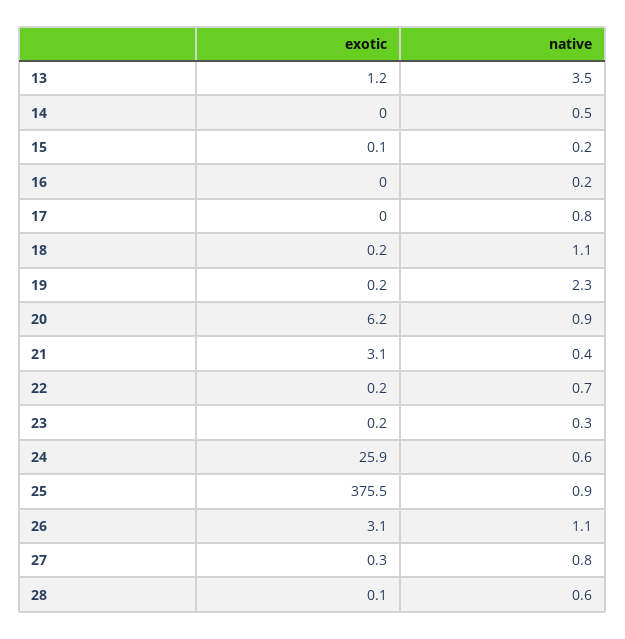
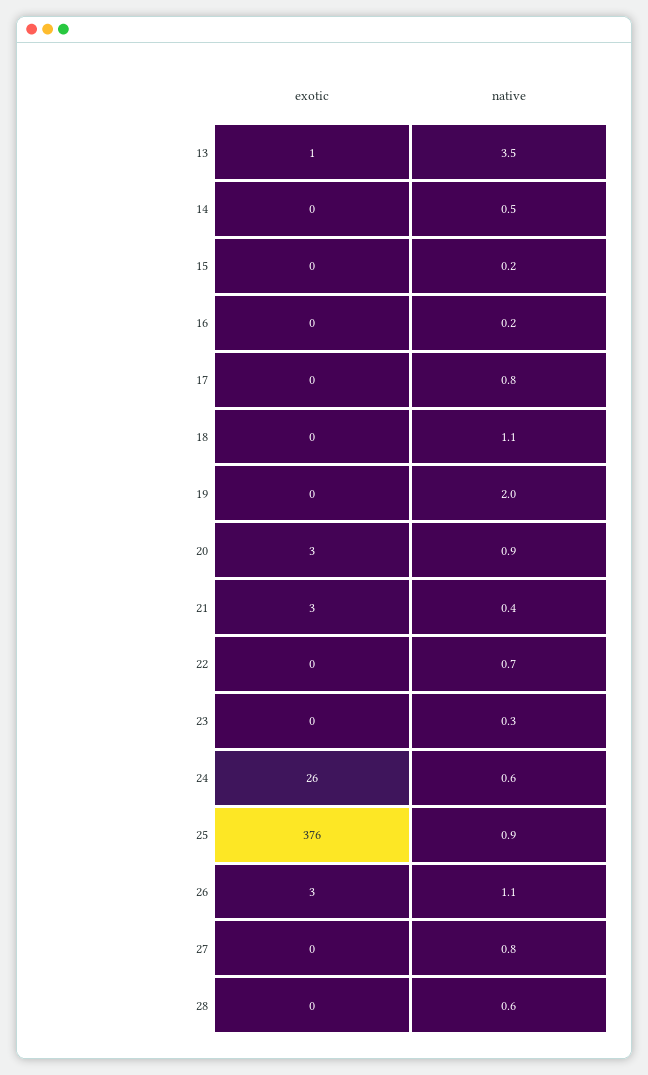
  {
    "exotic": {
      "13": 1.2,
      "14": 0,
      "15": 0.1,
      "16": 0,
      "17": 0,
      "18": 0.2,
      "19": 0.2,
-     "20": 6.2,
+     "20": 3,
      "21": 3.1,
      "22": 0.2,
      "23": 0.2,
      "24": 25.9,
      "25": 375.5,
      "26": 3.1,
      "27": 0.3,
      "28": 0.1
    },
    "native": {
      "13": 3.5,
      "14": 0.5,
      "15": 0.2,
      "16": 0.2,
      "17": 0.8,
      "18": 1.1,
-     "19": 2.3,
+     "19": 2,
      "20": 0.9,
      "21": 0.4,
      "22": 0.7,
      "23": 0.3,
      "24": 0.6,
      "25": 0.9,
      "26": 1.1,
      "27": 0.8,
      "28": 0.6
    }
  }

